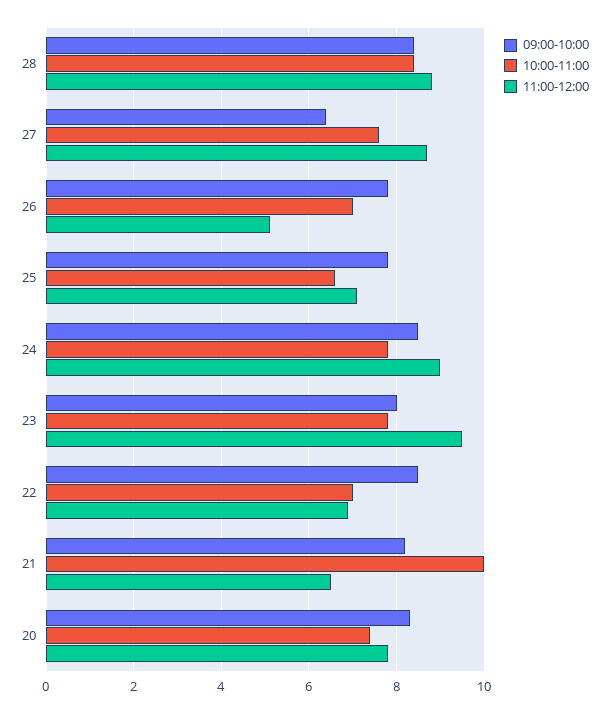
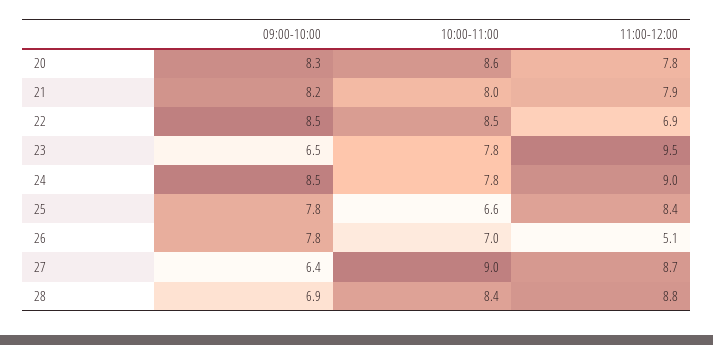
  {
    "09:00-10:00": {
-     "28": 8.5,
+     "28": 6.9,
      "27": 6.4,
      "26": 7.8,
      "25": 7.8,
      "24": 8.5,
-     "23": 8,
+     "23": 6.5,
      "22": 8.5,
      "21": 8.2,
      "20": 8.3
    },
    "10:00-11:00": {
      "28": 8.4,
-     "27": 7.5,
+     "27": 9,
      "26": 7,
      "25": 6.6,
      "24": 7.8,
      "23": 7.8,
-     "22": 7,
+     "22": 8.5,
-     "21": 10,
+     "21": 8,
-     "20": 7.5
+     "20": 8.6
    },
    "11:00-12:00": {
      "28": 8.8,
      "27": 8.7,
      "26": 5.1,
-     "25": 7,
+     "25": 8.4,
      "24": 9,
      "23": 9.5,
      "22": 6.9,
-     "21": 6.5,
+     "21": 7.9,
      "20": 7.8
    }
  }

